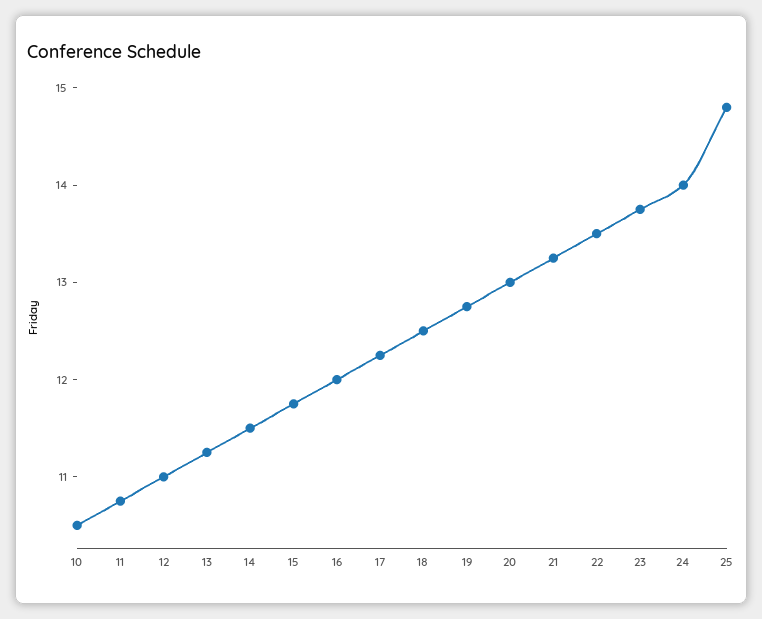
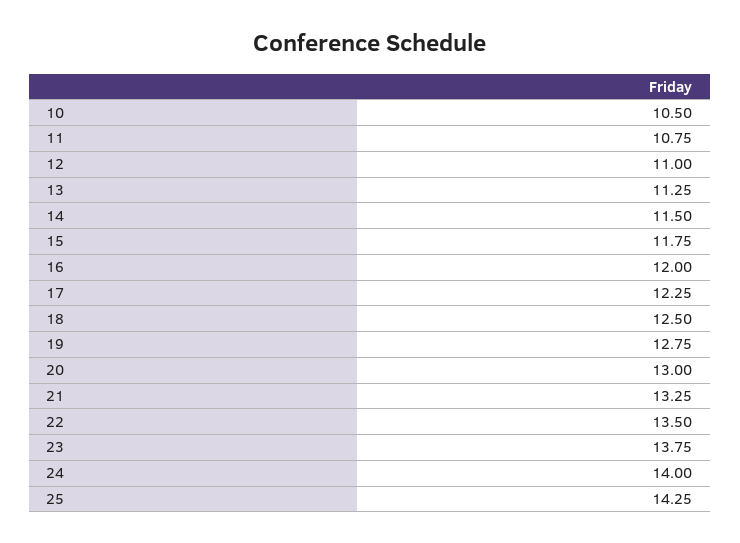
  {
    "10": 10.5,
    "11": 10.75,
    "12": 11,
    "13": 11.25,
    "14": 11.5,
    "15": 11.75,
    "16": 12,
    "17": 12.25,
    "18": 12.5,
    "19": 12.75,
    "20": 13,
    "21": 13.25,
    "22": 13.5,
    "23": 13.75,
    "24": 14,
-   "25": 14.8
+   "25": 14.25
  }

